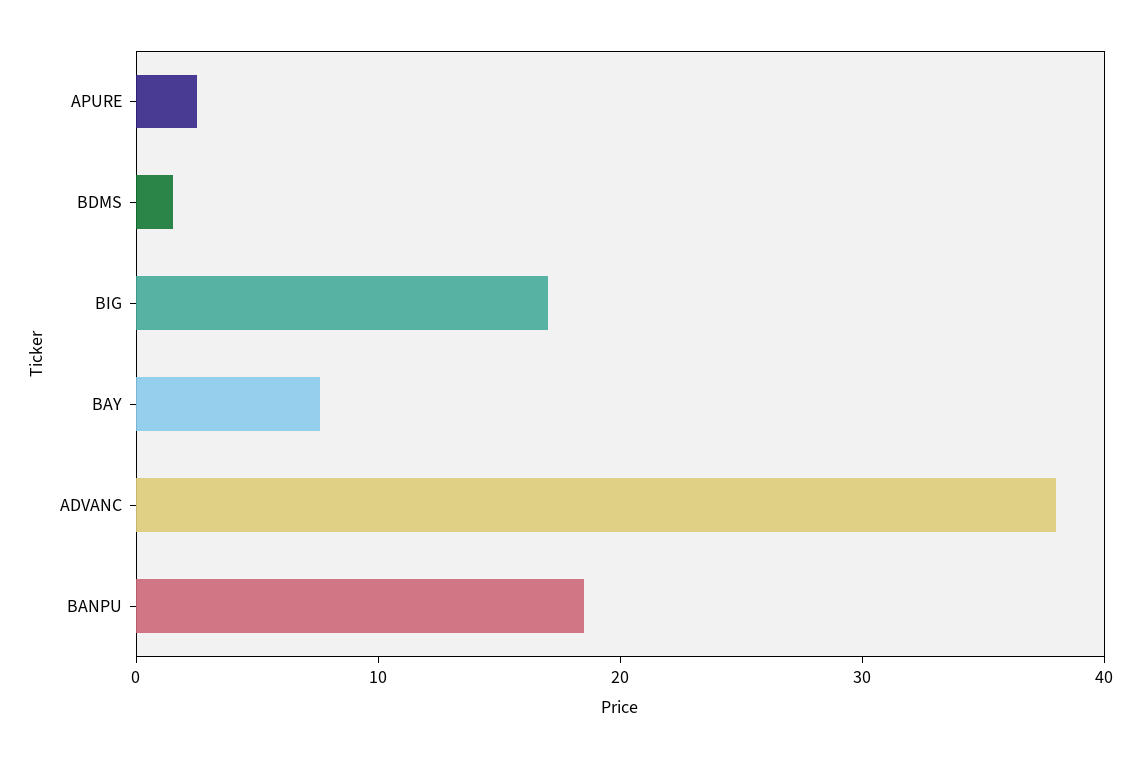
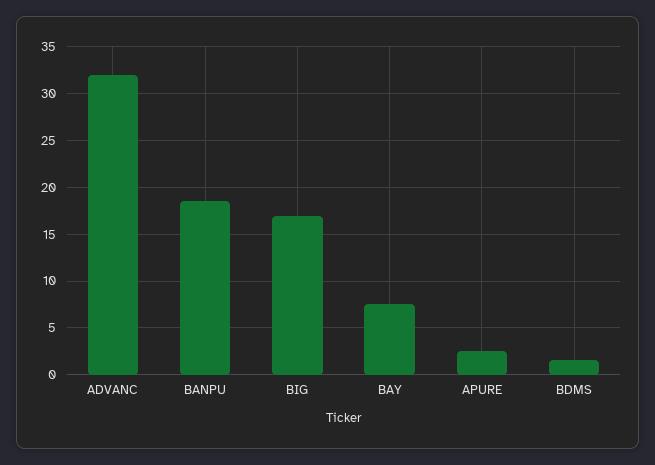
  {
    "APURE": 2,
    "BDMS": 2,
    "BIG": 17,
    "BAY": 8,
-   "ADVANC": 38,
+   "ADVANC": 32,
    "BANPU": 19
  }

